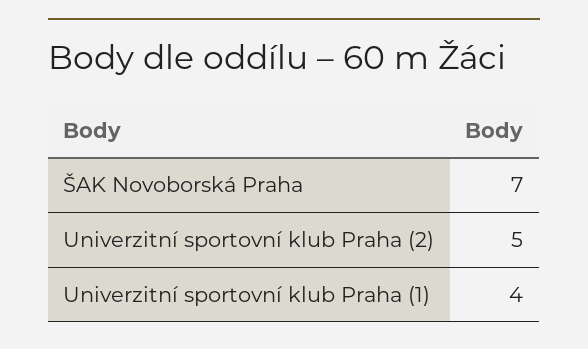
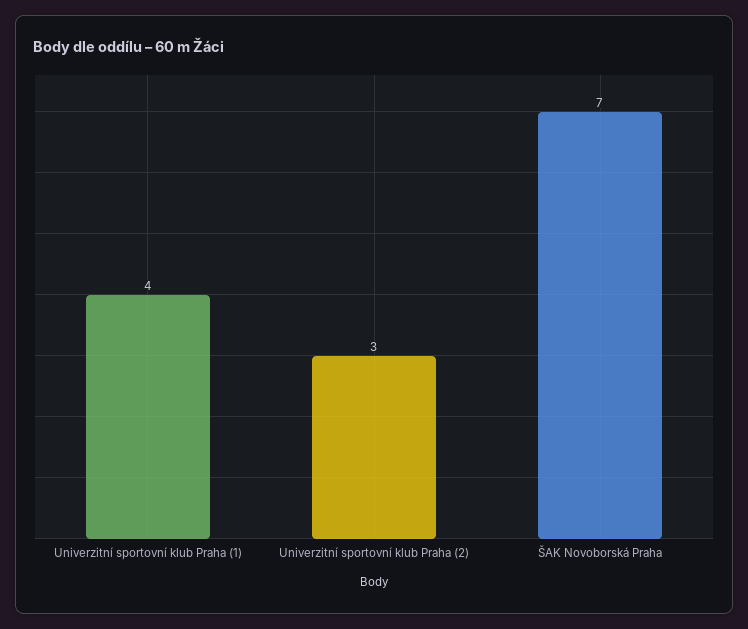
  {
    "ŠAK Novoborská Praha": 7,
-   "Univerzitní sportovní klub Praha (2)": 5,
+   "Univerzitní sportovní klub Praha (2)": 3,
    "Univerzitní sportovní klub Praha (1)": 4
  }

